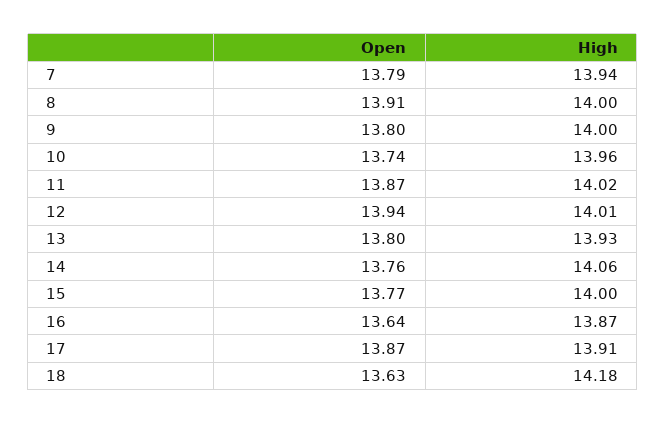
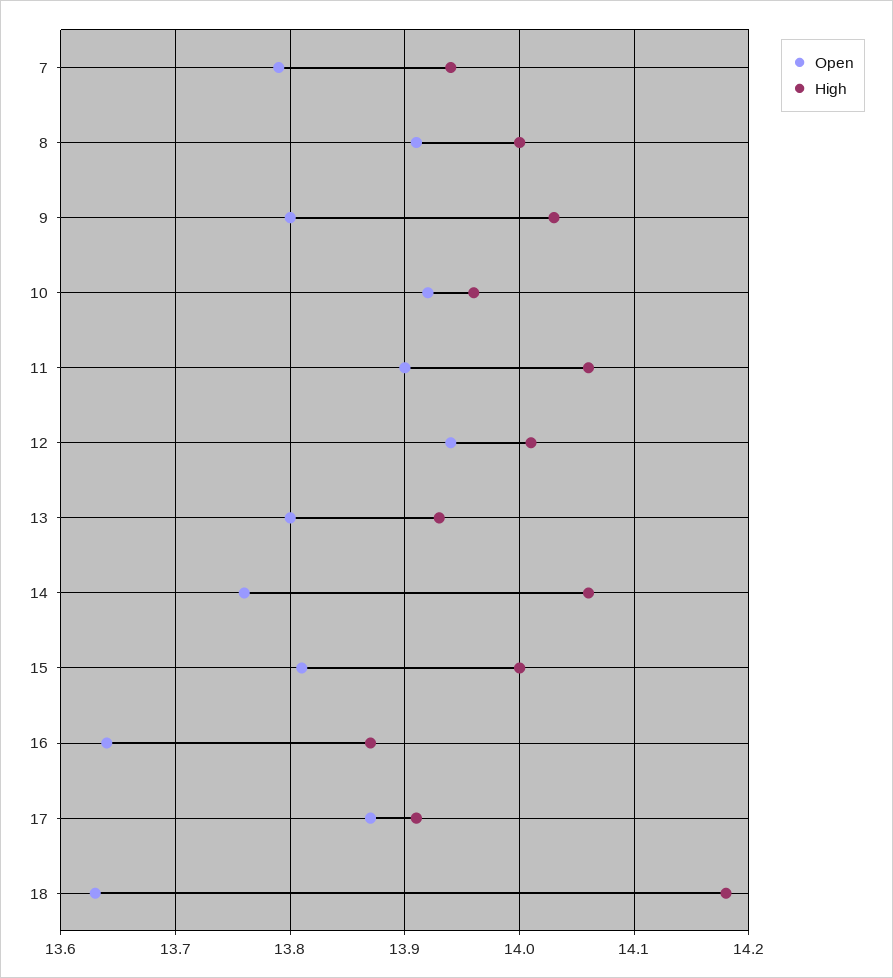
  {
    "Open": {
      "7": 13.79,
      "8": 13.91,
      "9": 13.8,
-     "10": 13.74,
+     "10": 13.92,
-     "11": 13.87,
+     "11": 13.9,
      "12": 13.94,
      "13": 13.8,
      "14": 13.76,
-     "15": 13.77,
+     "15": 13.81,
      "16": 13.64,
      "17": 13.87,
      "18": 13.63
    },
    "High": {
      "7": 13.94,
      "8": 14,
-     "9": 14,
+     "9": 14.03,
      "10": 13.96,
-     "11": 14.02,
+     "11": 14.06,
      "12": 14.01,
      "13": 13.93,
      "14": 14.06,
      "15": 14,
      "16": 13.87,
      "17": 13.91,
      "18": 14.18
    }
  }

